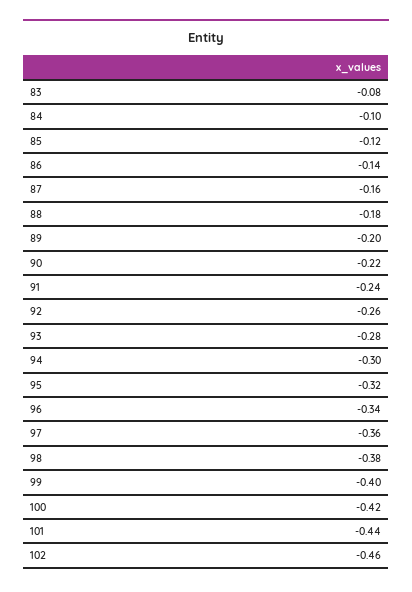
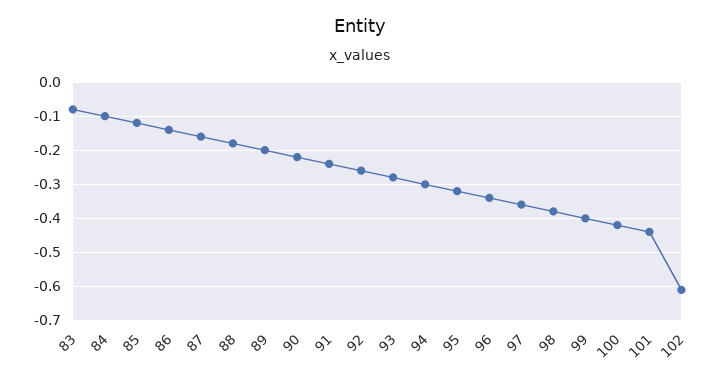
  {
    "83": -0.08,
    "84": -0.1,
    "85": -0.12,
    "86": -0.14,
    "87": -0.16,
    "88": -0.18,
    "89": -0.2,
    "90": -0.22,
    "91": -0.24,
    "92": -0.26,
    "93": -0.28,
    "94": -0.3,
    "95": -0.32,
    "96": -0.34,
    "97": -0.36,
    "98": -0.38,
    "99": -0.4,
    "100": -0.42,
    "101": -0.44,
-   "102": -0.46
+   "102": -0.6
  }

